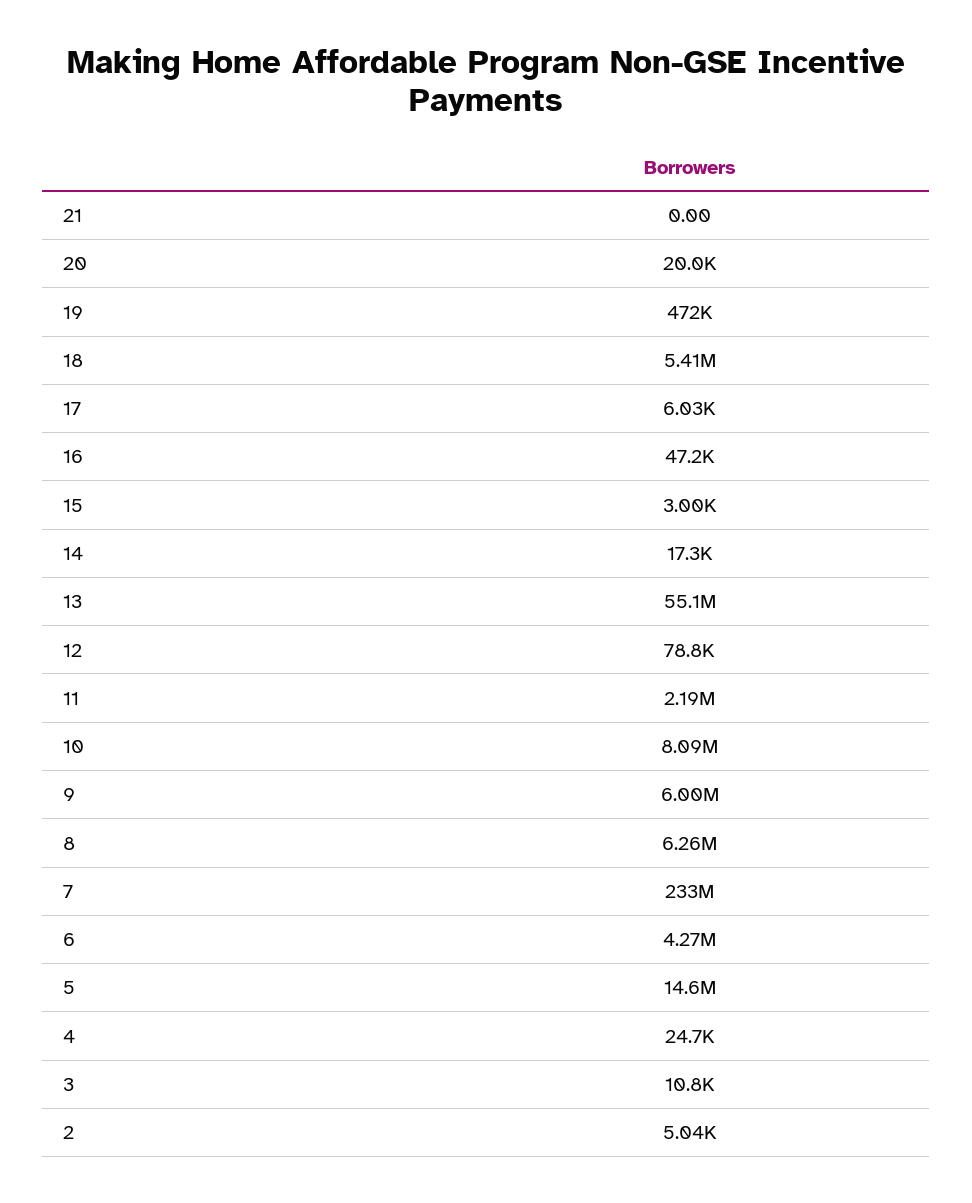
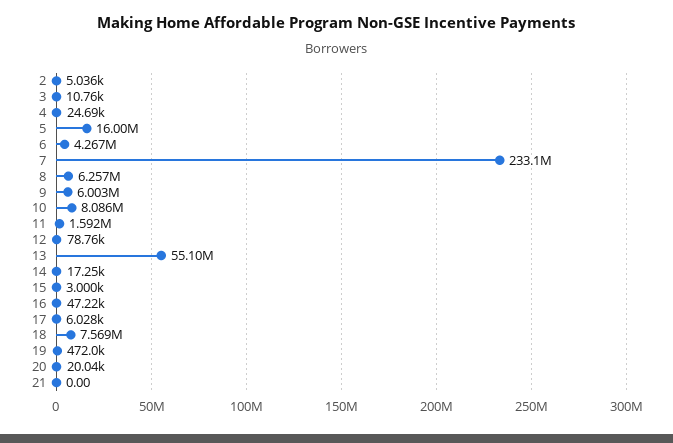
  {
    "21": 0,
    "20": 20040,
    "19": 472000,
-   "18": 5410000,
+   "18": 7569000,
    "17": 6028,
    "16": 47220,
    "15": 3000,
    "14": 17250,
    "13": 55100000,
    "12": 78760,
-   "11": 2190000,
+   "11": 1592000,
    "10": 8086000,
    "9": 6003000,
    "8": 6257000,
    "7": 233100000,
    "6": 4267000,
-   "5": 14600000,
+   "5": 16000000,
    "4": 24690,
    "3": 10760,
    "2": 5036
  }

